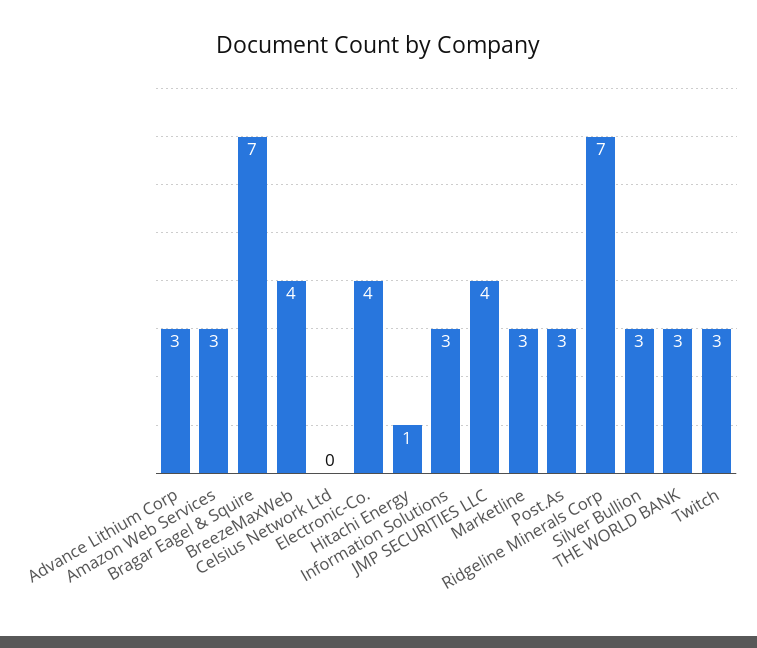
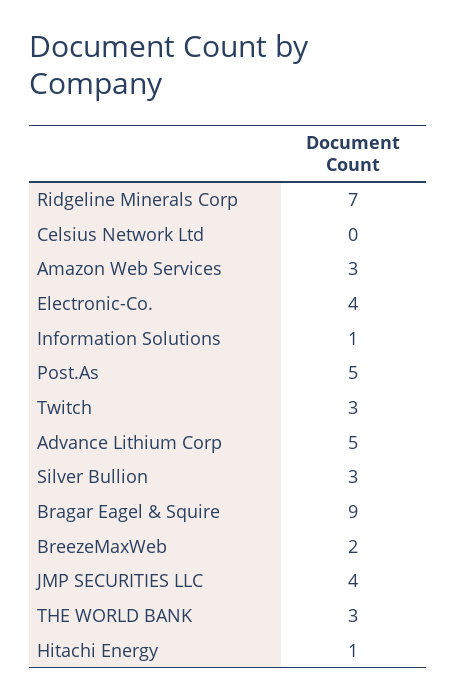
  {
-   "Advance Lithium Corp": 3,
+   "Advance Lithium Corp": 5,
    "Amazon Web Services": 3,
-   "Bragar Eagel & Squire": 7,
+   "Bragar Eagel & Squire": 9,
-   "BreezeMaxWeb": 4,
+   "BreezeMaxWeb": 2,
    "Celsius Network Ltd": 0,
    "Electronic-Co.": 4,
    "Hitachi Energy": 1,
-   "Information Solutions": 3,
+   "Information Solutions": 1,
    "JMP SECURITIES LLC": 4,
-   "Marketline": 3,
-   "Post.As": 3,
+   "Post.As": 5,
    "Ridgeline Minerals Corp": 7,
    "Silver Bullion": 3,
    "THE WORLD BANK": 3,
    "Twitch": 3
  }

